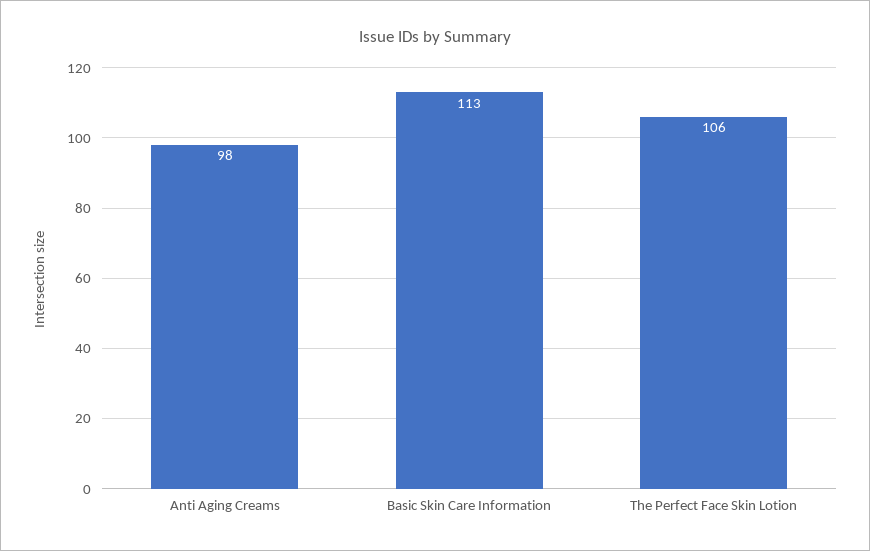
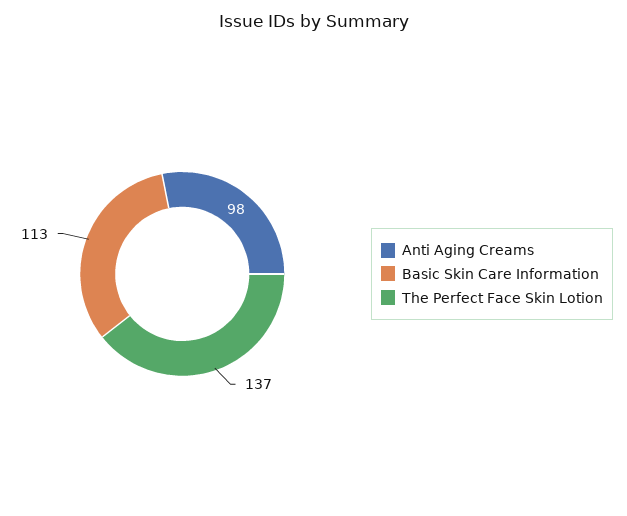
  {
    "Anti Aging Creams": 98,
    "Basic Skin Care Information": 113,
-   "The Perfect Face Skin Lotion": 106
+   "The Perfect Face Skin Lotion": 137
  }

